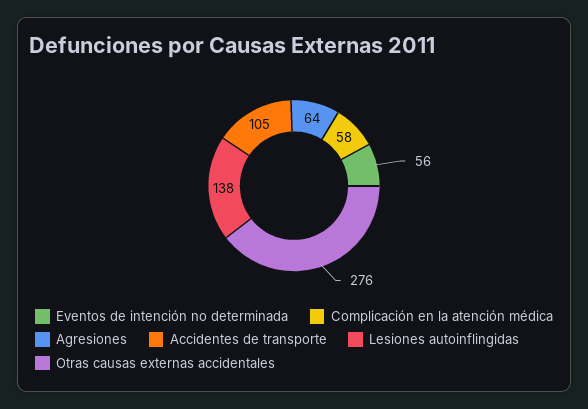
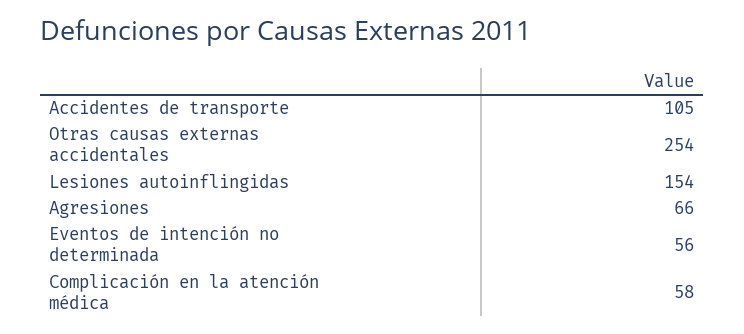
  {
    "Eventos de intención no determinada": 56,
    "Complicación en la atención médica": 58,
-   "Agresiones": 64,
+   "Agresiones": 66,
    "Accidentes de transporte": 105,
-   "Lesiones autoinflingidas": 138,
+   "Lesiones autoinflingidas": 154,
-   "Otras causas externas accidentales": 276
+   "Otras causas externas accidentales": 254
  }

